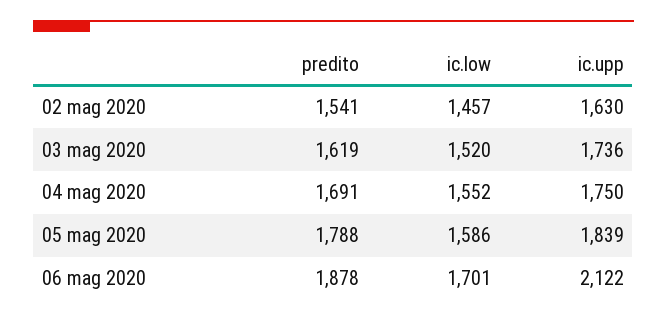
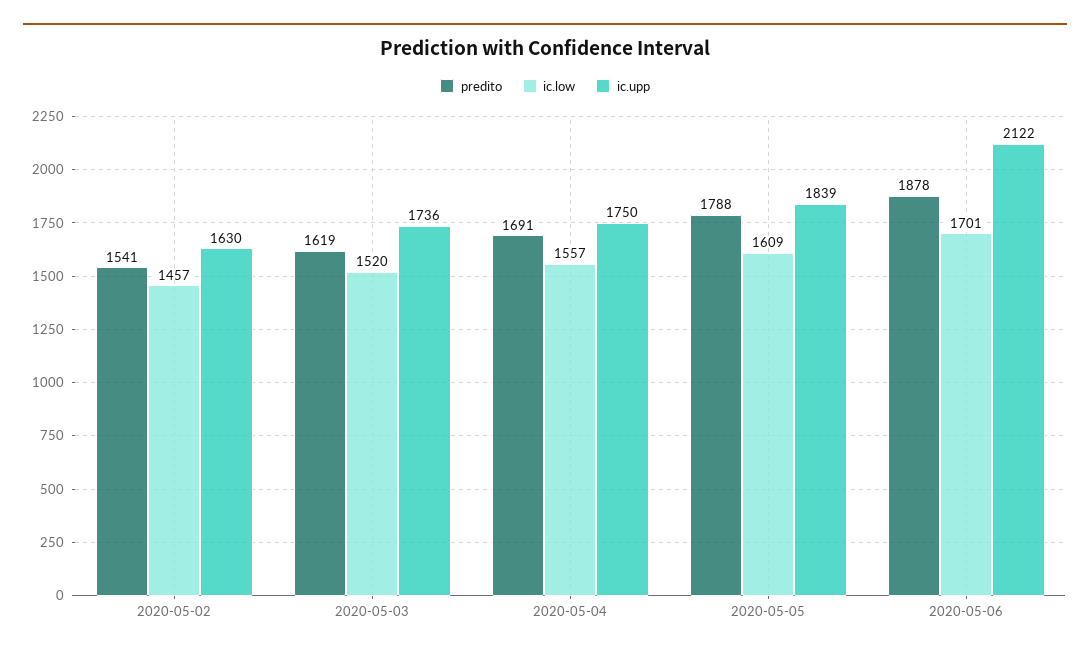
  {
    "predito": {
      "02 mag 2020": 1541,
      "03 mag 2020": 1619,
      "04 mag 2020": 1691,
      "05 mag 2020": 1788,
      "06 mag 2020": 1878
    },
    "ic.low": {
      "02 mag 2020": 1457,
      "03 mag 2020": 1520,
-     "04 mag 2020": 1552,
+     "04 mag 2020": 1557,
-     "05 mag 2020": 1586,
+     "05 mag 2020": 1609,
      "06 mag 2020": 1701
    },
    "ic.upp": {
      "02 mag 2020": 1630,
      "03 mag 2020": 1736,
      "04 mag 2020": 1750,
      "05 mag 2020": 1839,
      "06 mag 2020": 2122
    }
  }

